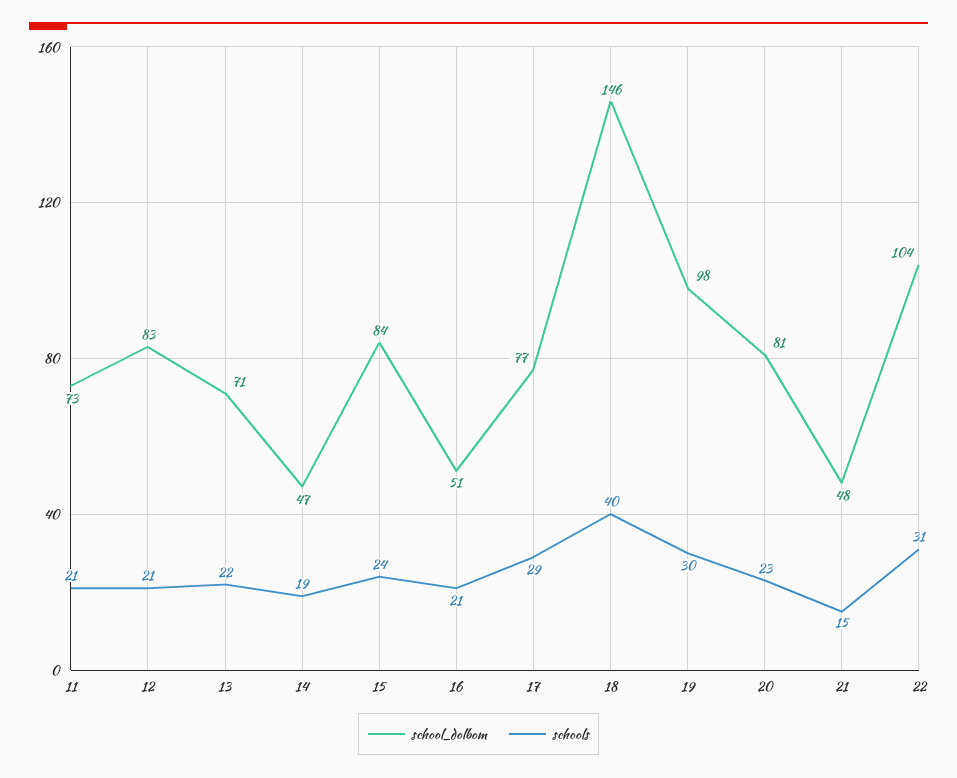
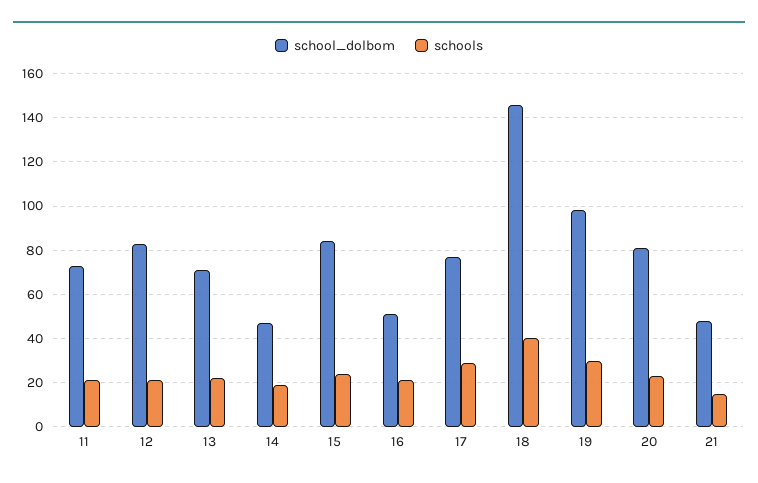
  {
    "school_dolbom": {
      "11": 73,
      "12": 83,
      "13": 71,
      "14": 47,
      "15": 84,
      "16": 51,
      "17": 77,
      "18": 146,
      "19": 98,
      "20": 81,
-     "21": 48,
+     "21": 48
-     "22": 104
    },
    "schools": {
      "11": 21,
      "12": 21,
      "13": 22,
      "14": 19,
      "15": 24,
      "16": 21,
      "17": 29,
      "18": 40,
      "19": 30,
      "20": 23,
-     "21": 15,
+     "21": 15
-     "22": 31
    }
  }

